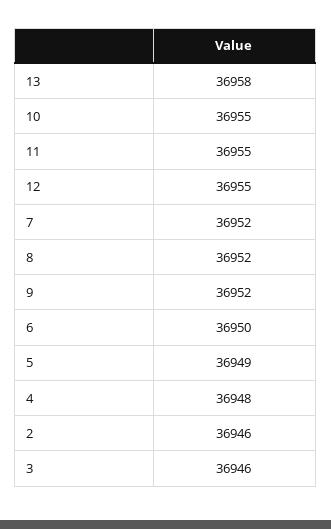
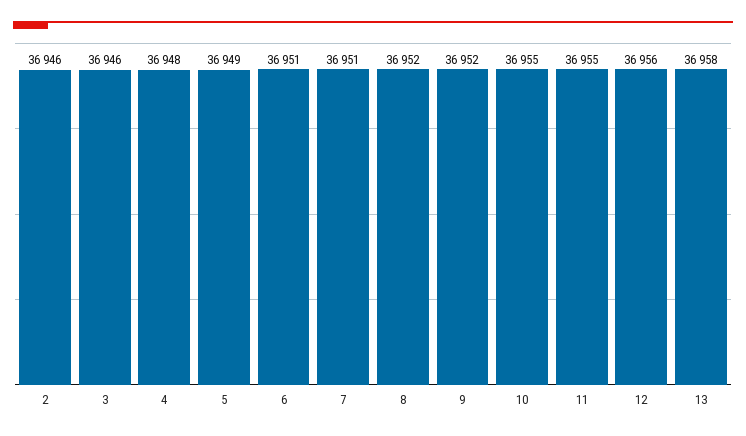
  {
    "13": 36958,
    "10": 36955,
    "11": 36955,
-   "12": 36955,
+   "12": 36956,
-   "7": 36952,
+   "7": 36951,
    "8": 36952,
    "9": 36952,
-   "6": 36950,
+   "6": 36951,
    "5": 36949,
    "4": 36948,
    "2": 36946,
    "3": 36946
  }

